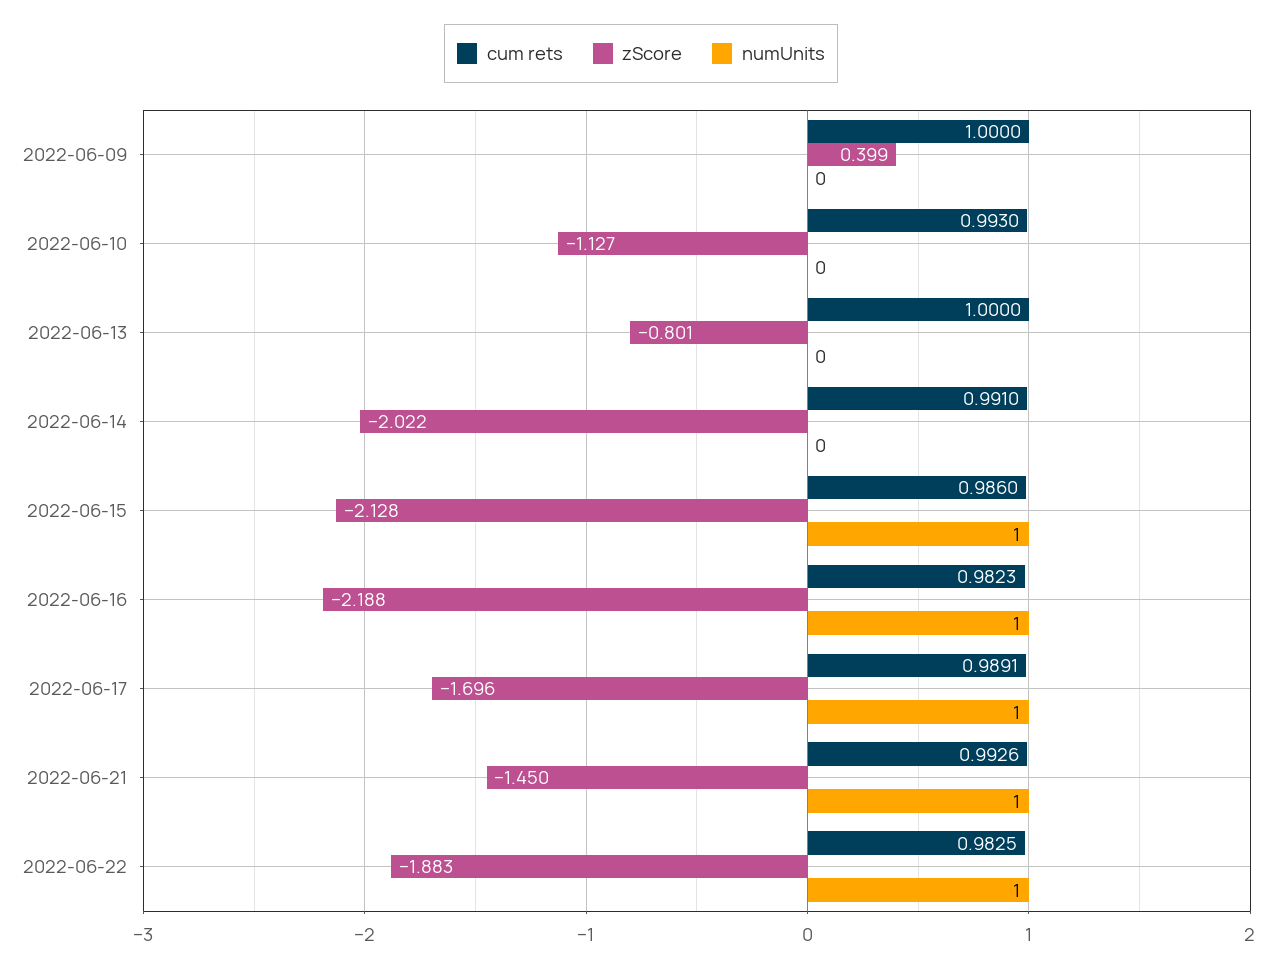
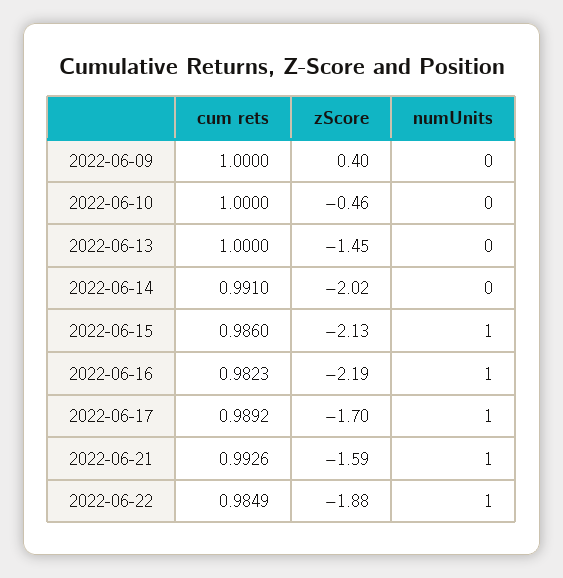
  {
    "cum rets": {
      "2022-06-09": 1,
-     "2022-06-10": 0.993,
+     "2022-06-10": 1,
      "2022-06-13": 1,
      "2022-06-14": 0.991,
      "2022-06-15": 0.986,
      "2022-06-16": 0.9823,
-     "2022-06-17": 0.9891,
+     "2022-06-17": 0.9892,
      "2022-06-21": 0.9926,
-     "2022-06-22": 0.9825
+     "2022-06-22": 0.9849
    },
    "zScore": {
      "2022-06-09": 0.399,
-     "2022-06-10": -1.127,
+     "2022-06-10": -0.46,
-     "2022-06-13": -0.801,
+     "2022-06-13": -1.45,
      "2022-06-14": -2.022,
      "2022-06-15": -2.128,
      "2022-06-16": -2.188,
      "2022-06-17": -1.696,
-     "2022-06-21": -1.45,
+     "2022-06-21": -1.59,
      "2022-06-22": -1.883
    },
    "numUnits": {
      "2022-06-09": 0,
      "2022-06-10": 0,
      "2022-06-13": 0,
      "2022-06-14": 0,
      "2022-06-15": 1,
      "2022-06-16": 1,
      "2022-06-17": 1,
      "2022-06-21": 1,
      "2022-06-22": 1
    }
  }

